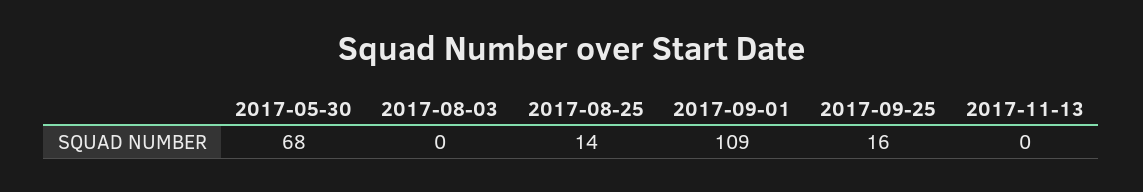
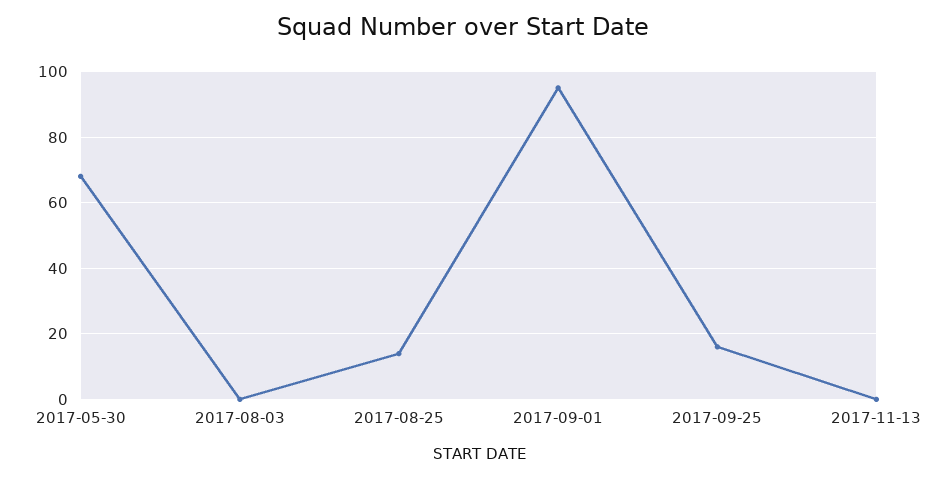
  {
    "2017-05-30": 68,
    "2017-08-03": 0,
    "2017-08-25": 14,
-   "2017-09-01": 109,
+   "2017-09-01": 95,
    "2017-09-25": 16,
    "2017-11-13": 0
  }

